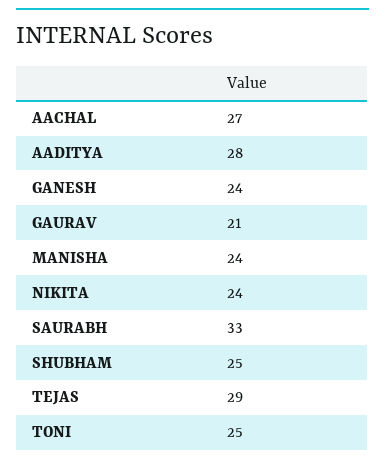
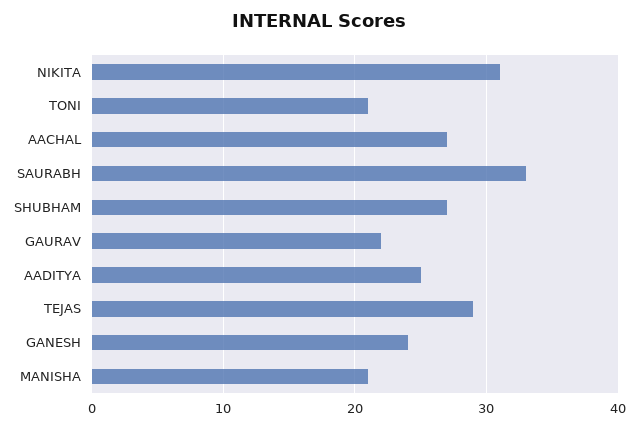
  {
    "AACHAL": 27,
-   "AADITYA": 28,
+   "AADITYA": 25,
    "GANESH": 24,
-   "GAURAV": 21,
+   "GAURAV": 22,
-   "MANISHA": 24,
+   "MANISHA": 21,
-   "NIKITA": 24,
+   "NIKITA": 31,
    "SAURABH": 33,
-   "SHUBHAM": 25,
+   "SHUBHAM": 27,
    "TEJAS": 29,
-   "TONI": 25
+   "TONI": 21
  }

